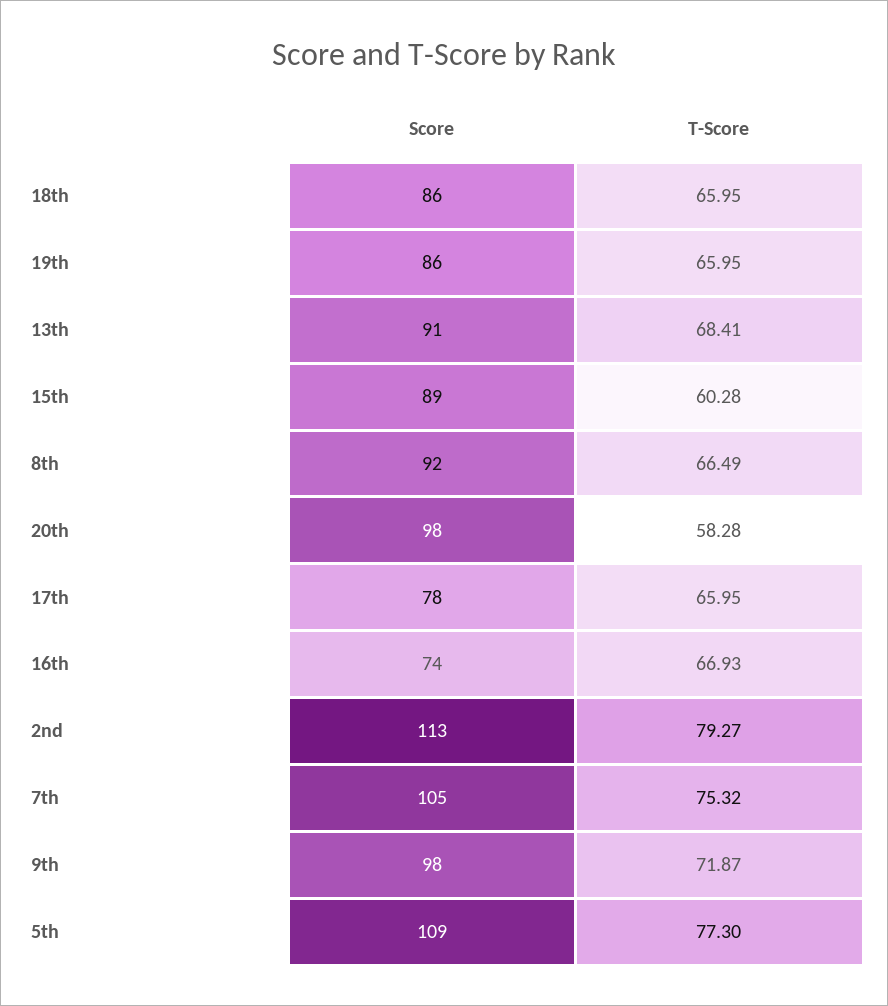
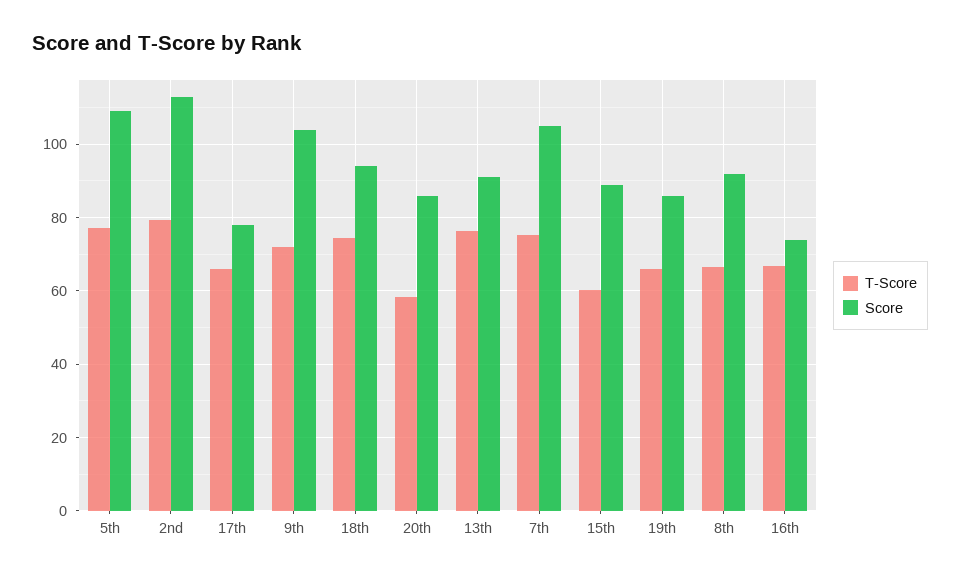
  {
    "Score": {
-     "18th": 86,
+     "18th": 94,
      "19th": 86,
      "13th": 91,
      "15th": 89,
      "8th": 92,
-     "20th": 98,
+     "20th": 86,
      "17th": 78,
      "16th": 74,
      "2nd": 113,
      "7th": 105,
-     "9th": 98,
+     "9th": 104,
      "5th": 109
    },
    "T-Score": {
-     "18th": 65.95,
+     "18th": 74,
      "19th": 65.95,
-     "13th": 68.41,
+     "13th": 76,
      "15th": 60.28,
      "8th": 66.49,
      "20th": 58.28,
      "17th": 65.95,
      "16th": 66.93,
      "2nd": 79.27,
      "7th": 75.32,
      "9th": 71.87,
      "5th": 77.3
    }
  }

